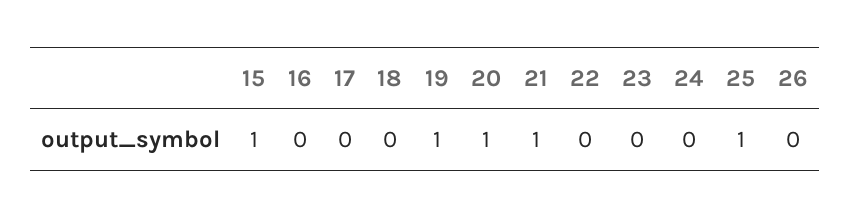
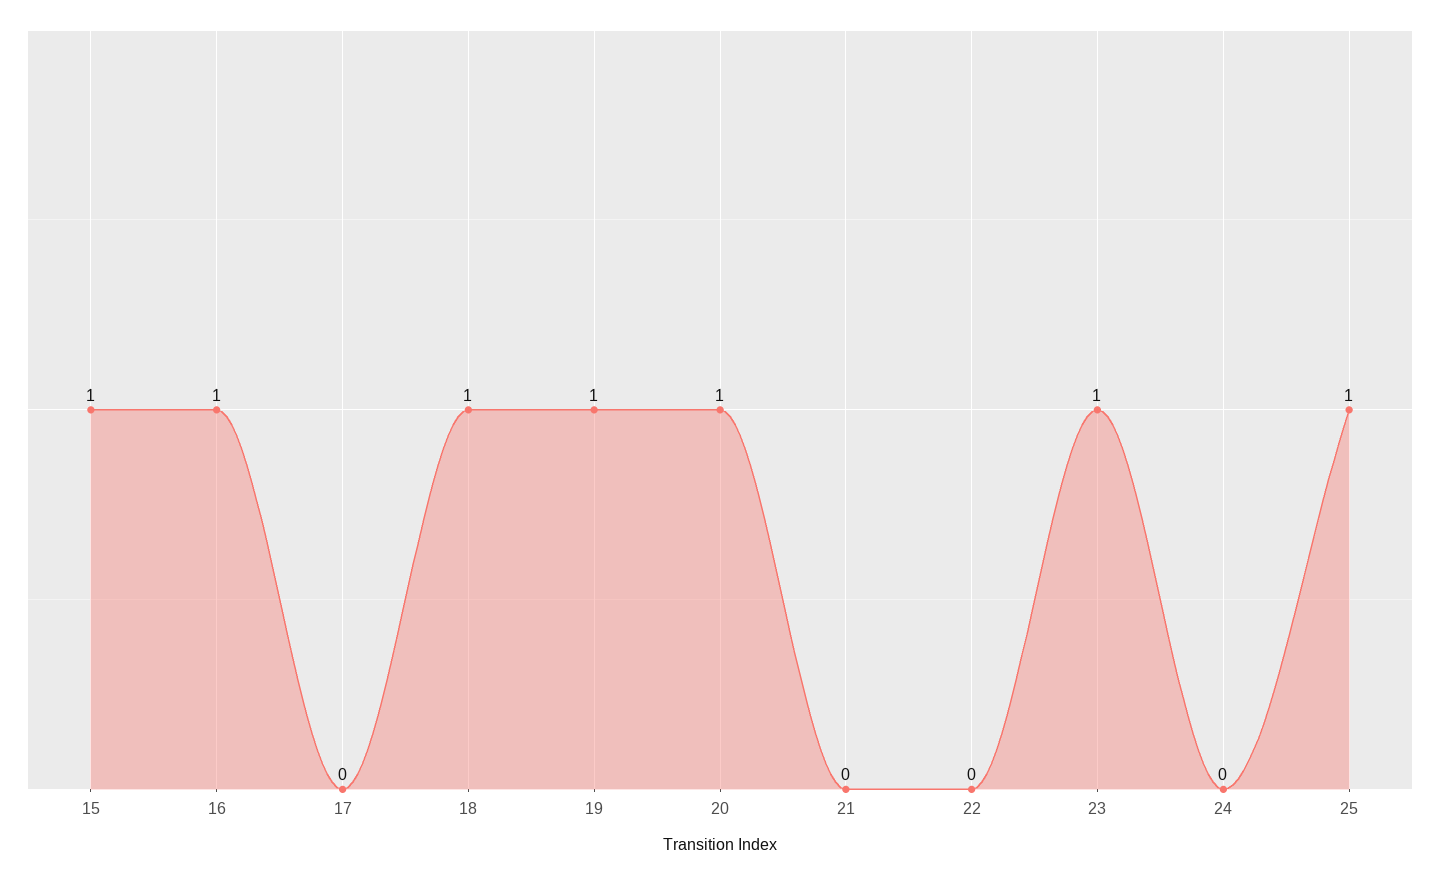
  {
    "15": 1,
-   "16": 0,
+   "16": 1,
    "17": 0,
-   "18": 0,
+   "18": 1,
    "19": 1,
    "20": 1,
-   "21": 1,
+   "21": 0,
    "22": 0,
-   "23": 0,
+   "23": 1,
    "24": 0,
-   "25": 1,
+   "25": 1
-   "26": 0
  }

